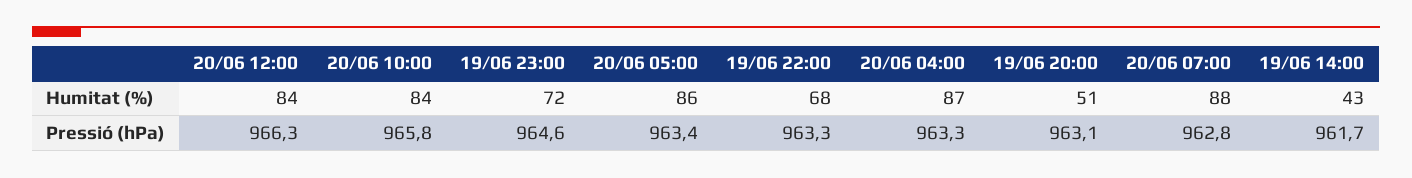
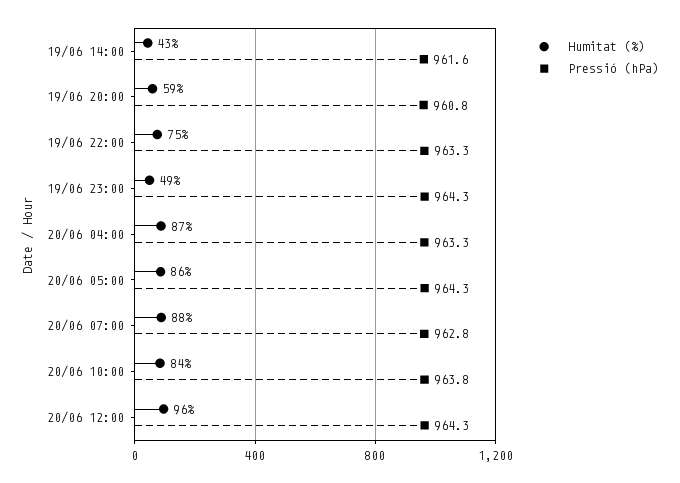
  {
    "Humitat (%)": {
-     "20/06 12:00": 84,
+     "20/06 12:00": 96,
      "20/06 10:00": 84,
-     "19/06 23:00": 72,
+     "19/06 23:00": 49,
      "20/06 05:00": 86,
-     "19/06 22:00": 68,
+     "19/06 22:00": 75,
      "20/06 04:00": 87,
-     "19/06 20:00": 51,
+     "19/06 20:00": 59,
      "20/06 07:00": 88,
      "19/06 14:00": 43
    },
    "Pressió (hPa)": {
-     "20/06 12:00": 966.3,
+     "20/06 12:00": 964.3,
-     "20/06 10:00": 965.8,
+     "20/06 10:00": 963.8,
-     "19/06 23:00": 964.6,
+     "19/06 23:00": 964.3,
-     "20/06 05:00": 963.4,
+     "20/06 05:00": 964.3,
      "19/06 22:00": 963.3,
      "20/06 04:00": 963.3,
-     "19/06 20:00": 963.1,
+     "19/06 20:00": 960.8,
      "20/06 07:00": 962.8,
-     "19/06 14:00": 961.7
+     "19/06 14:00": 961.6
    }
  }

